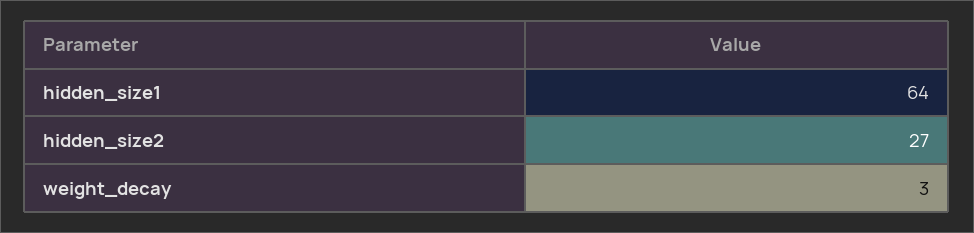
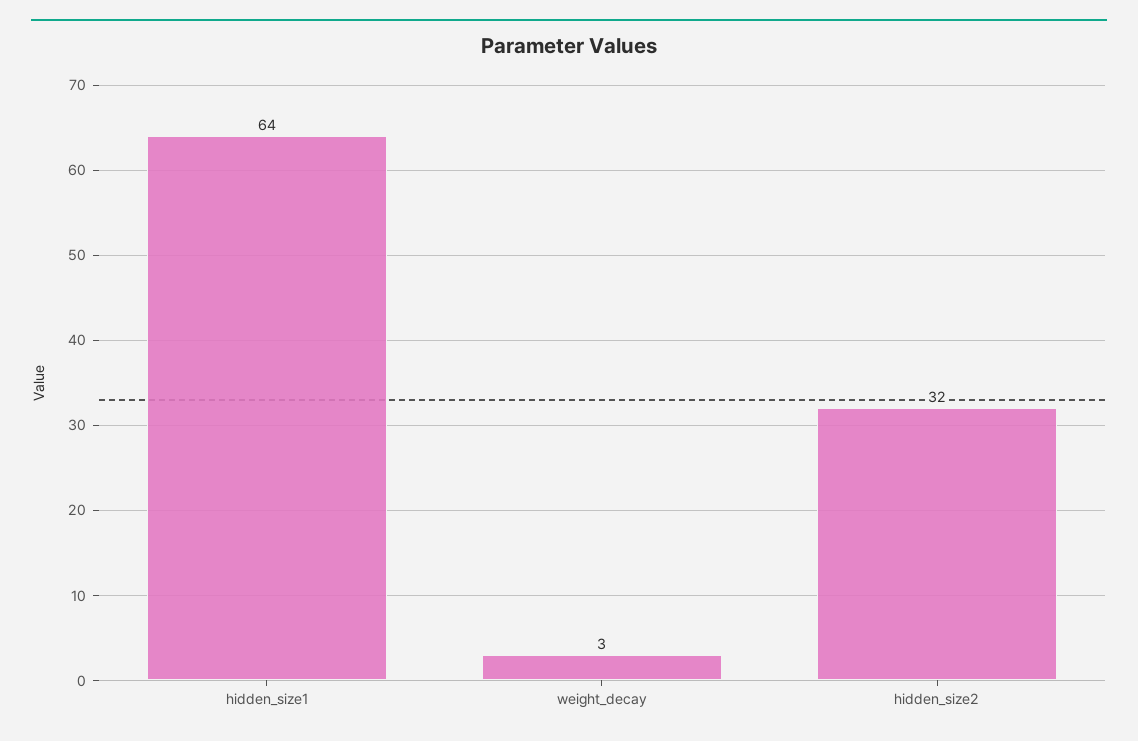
  {
    "hidden_size1": 64,
-   "hidden_size2": 27,
+   "hidden_size2": 32,
    "weight_decay": 3
  }

